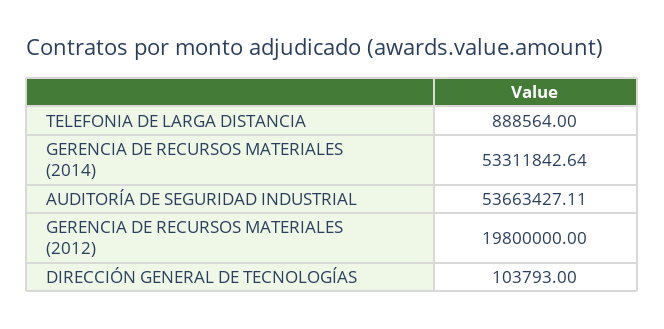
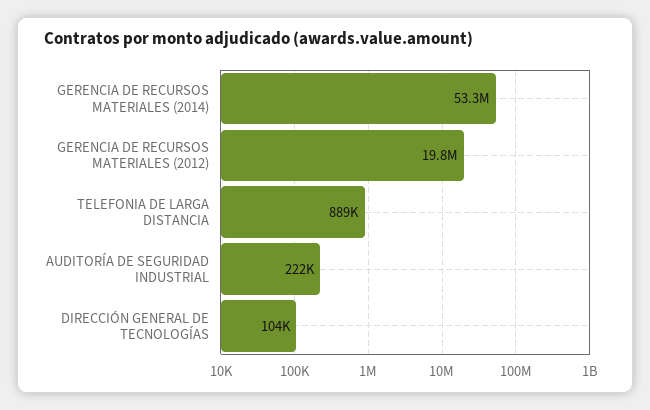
  {
    "TELEFONIA DE LARGA DISTANCIA": 888564,
    "GERENCIA DE RECURSOS MATERIALES (2014)": 53311842.64,
-   "AUDITORÍA DE SEGURIDAD INDUSTRIAL": 53663427.11,
+   "AUDITORÍA DE SEGURIDAD INDUSTRIAL": 222000,
    "GERENCIA DE RECURSOS MATERIALES (2012)": 19800000,
    "DIRECCIÓN GENERAL DE TECNOLOGÍAS": 103793
  }

